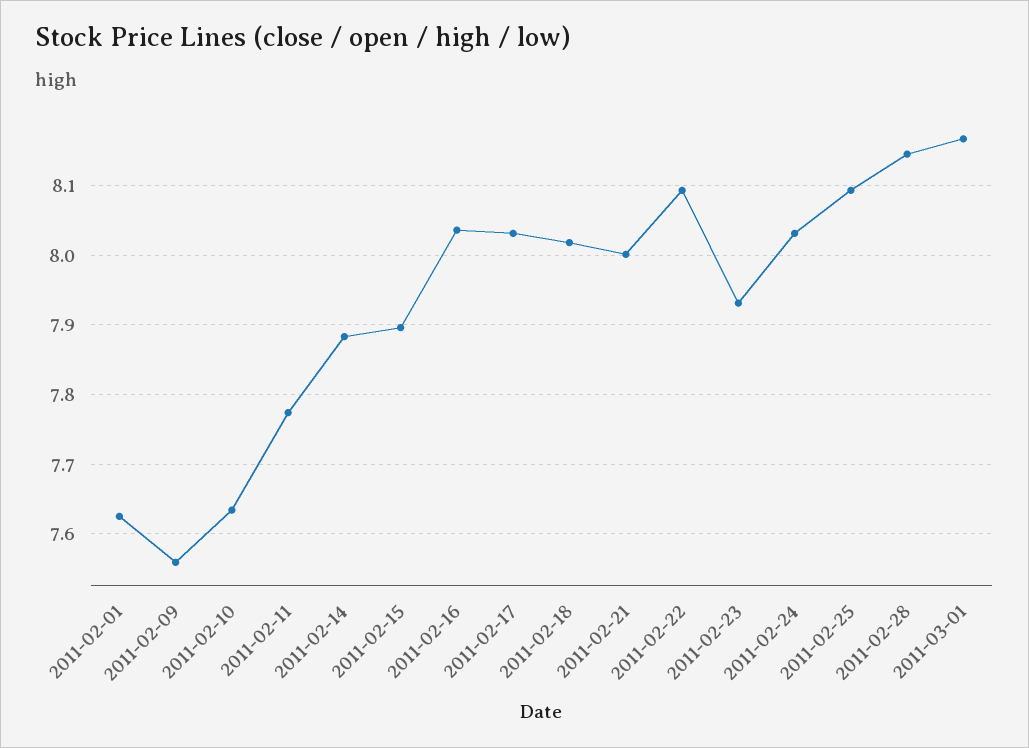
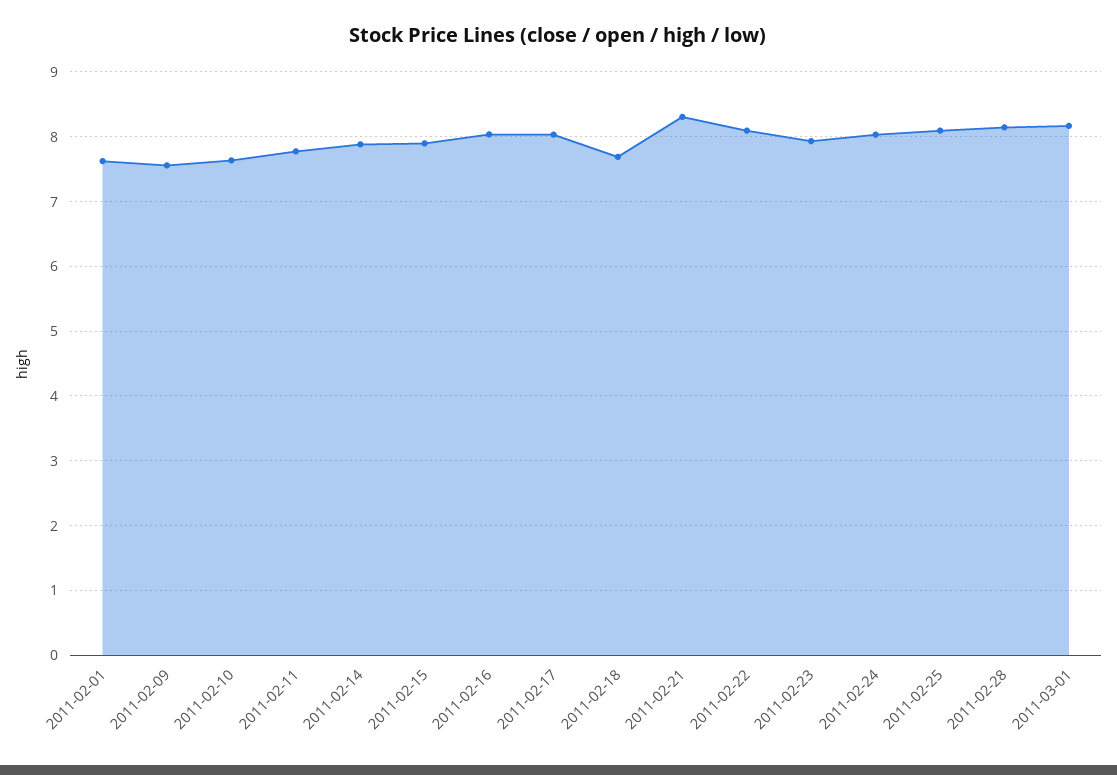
  {
    "2011-02-01": 7.63,
    "2011-02-09": 7.56,
    "2011-02-10": 7.63,
    "2011-02-11": 7.77,
    "2011-02-14": 7.88,
    "2011-02-15": 7.9,
    "2011-02-16": 8.04,
    "2011-02-17": 8.03,
-   "2011-02-18": 8.02,
+   "2011-02-18": 7.7,
-   "2011-02-21": 8,
+   "2011-02-21": 8.3,
    "2011-02-22": 8.09,
    "2011-02-23": 7.93,
    "2011-02-24": 8.03,
    "2011-02-25": 8.09,
    "2011-02-28": 8.15,
    "2011-03-01": 8.17
  }

